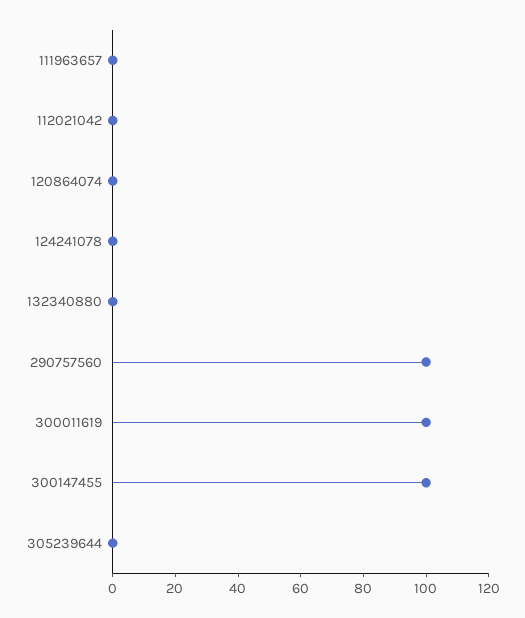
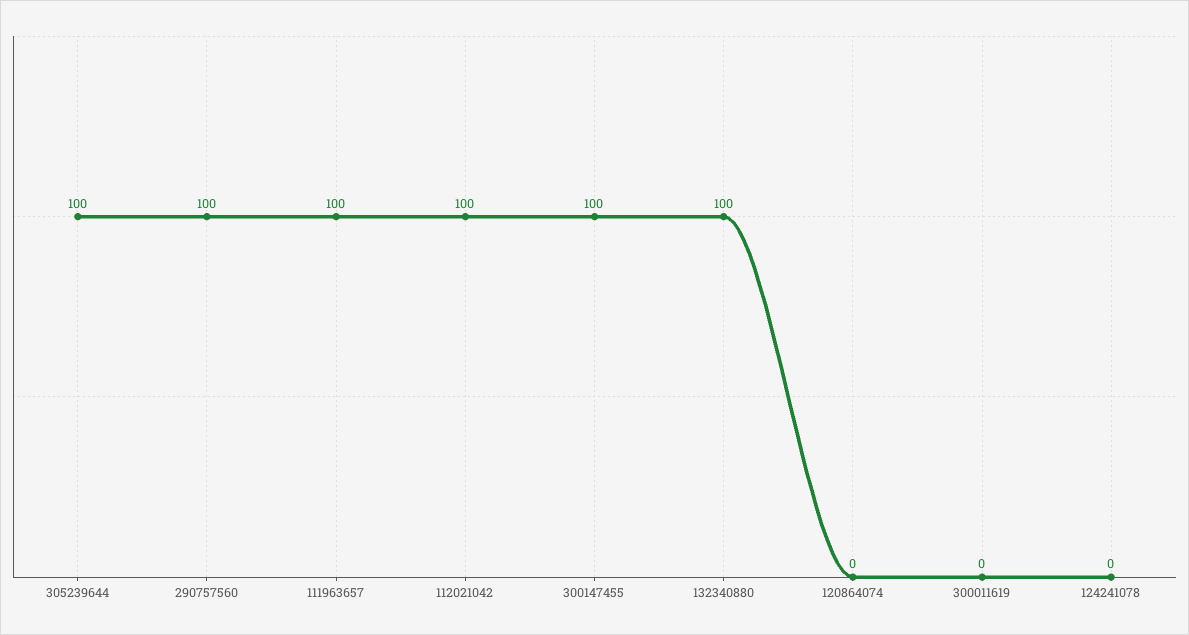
  {
-   "111963657": 0,
+   "111963657": 100,
-   "112021042": 0,
+   "112021042": 100,
    "120864074": 0,
    "124241078": 0,
-   "132340880": 0,
+   "132340880": 100,
    "290757560": 100,
-   "300011619": 100,
+   "300011619": 0,
    "300147455": 100,
-   "305239644": 0
+   "305239644": 100
  }

